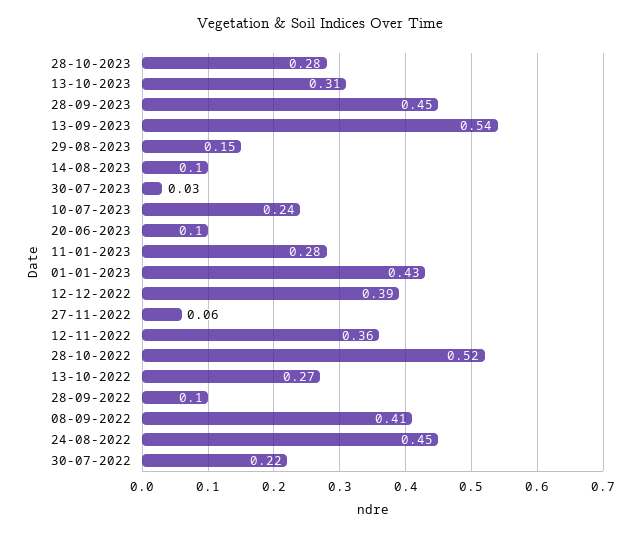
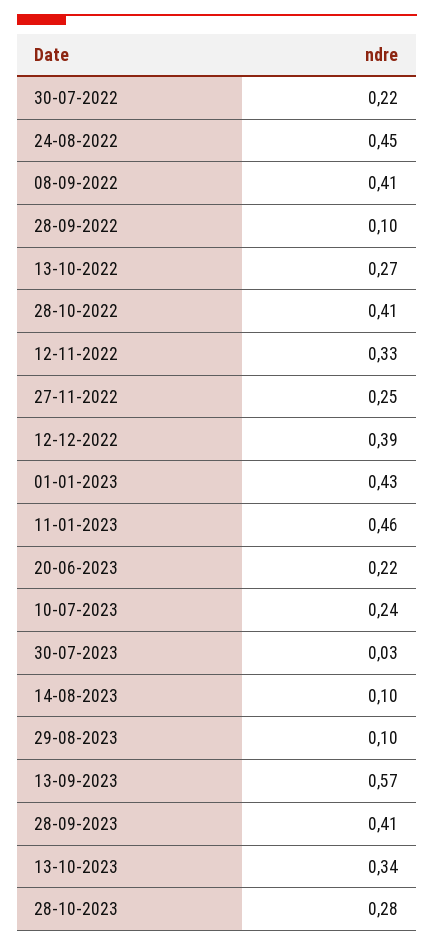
  {
    "28-10-2023": 0.28,
-   "13-10-2023": 0.31,
+   "13-10-2023": 0.34,
-   "28-09-2023": 0.45,
+   "28-09-2023": 0.41,
-   "13-09-2023": 0.54,
+   "13-09-2023": 0.57,
-   "29-08-2023": 0.15,
+   "29-08-2023": 0.1,
    "14-08-2023": 0.1,
    "30-07-2023": 0.03,
    "10-07-2023": 0.24,
-   "20-06-2023": 0.1,
+   "20-06-2023": 0.22,
-   "11-01-2023": 0.28,
+   "11-01-2023": 0.46,
    "01-01-2023": 0.43,
    "12-12-2022": 0.39,
-   "27-11-2022": 0.06,
+   "27-11-2022": 0.25,
-   "12-11-2022": 0.36,
+   "12-11-2022": 0.33,
-   "28-10-2022": 0.52,
+   "28-10-2022": 0.41,
    "13-10-2022": 0.27,
    "28-09-2022": 0.1,
    "08-09-2022": 0.41,
    "24-08-2022": 0.45,
    "30-07-2022": 0.22
  }

